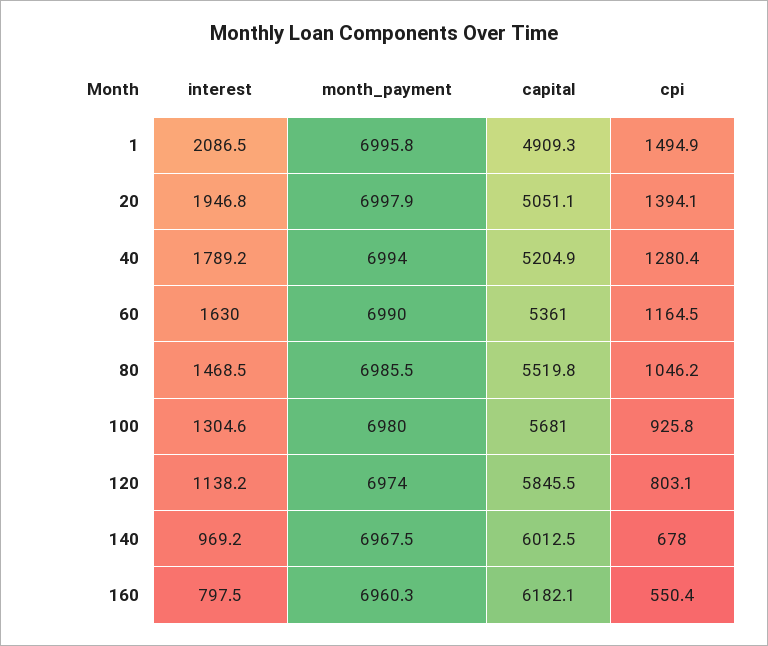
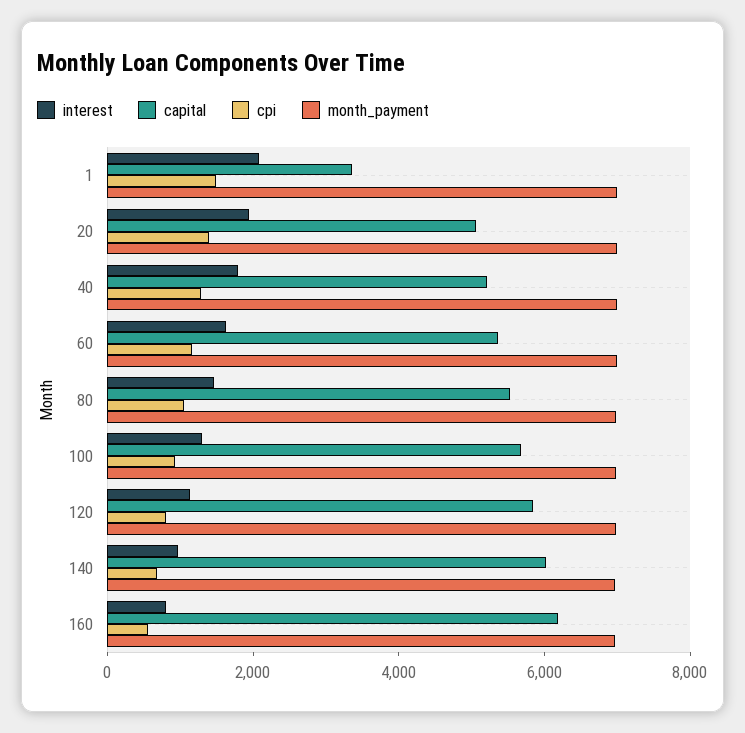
  {
    "interest": {
      "1": 2086.5,
      "20": 1946.8,
      "40": 1789.2,
      "60": 1630,
      "80": 1468.5,
      "100": 1304.6,
      "120": 1138.2,
      "140": 969.2,
      "160": 797.5
    },
    "month_payment": {
      "1": 6995.8,
      "20": 6997.9,
      "40": 6994,
      "60": 6990,
      "80": 6985.5,
      "100": 6980,
      "120": 6974,
      "140": 6967.5,
      "160": 6960.3
    },
    "capital": {
-     "1": 4909.3,
+     "1": 3500,
      "20": 5051.1,
      "40": 5204.9,
      "60": 5361,
      "80": 5519.8,
      "100": 5681,
      "120": 5845.5,
      "140": 6012.5,
      "160": 6182.1
    },
    "cpi": {
      "1": 1494.9,
      "20": 1394.1,
      "40": 1280.4,
      "60": 1164.5,
      "80": 1046.2,
      "100": 925.8,
      "120": 803.1,
      "140": 678,
      "160": 550.4
    }
  }

